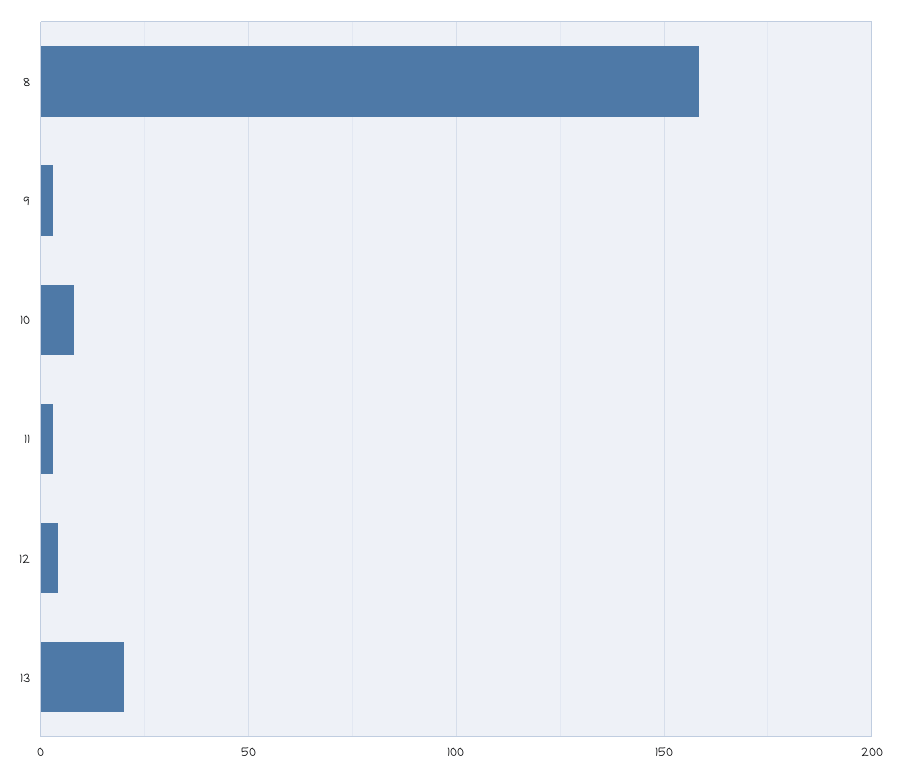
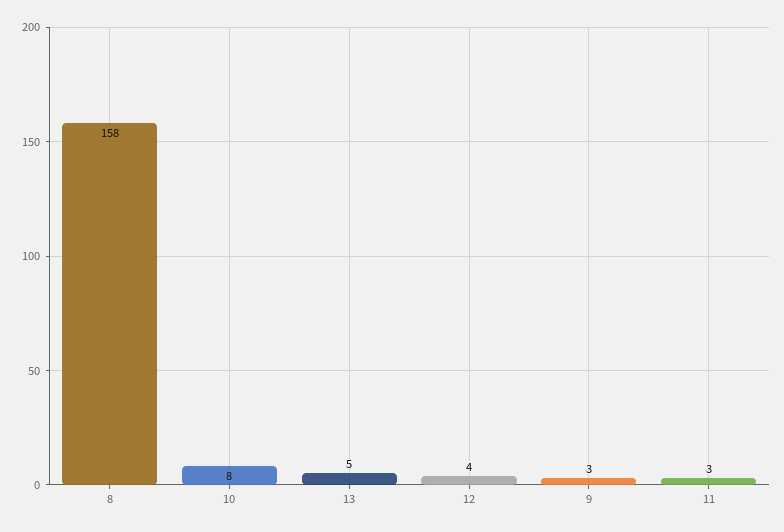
  {
    "8": 158,
    "9": 3,
    "10": 8,
    "11": 3,
    "12": 4,
-   "13": 20
+   "13": 5
  }

